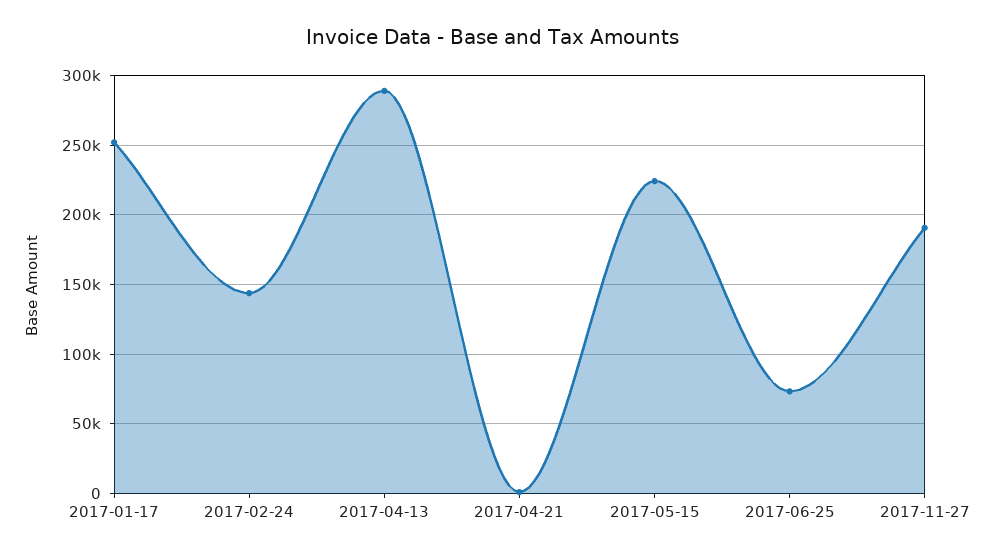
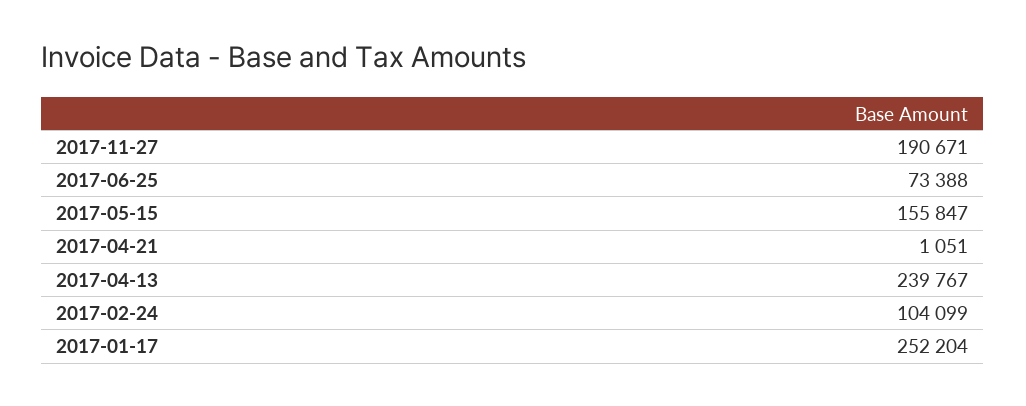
  {
    "2017-01-17": 252204,
-   "2017-02-24": 145000,
+   "2017-02-24": 104099,
-   "2017-04-13": 290000,
+   "2017-04-13": 239767,
    "2017-04-21": 1051,
-   "2017-05-15": 225000,
+   "2017-05-15": 155847,
    "2017-06-25": 73388,
    "2017-11-27": 190671
  }

